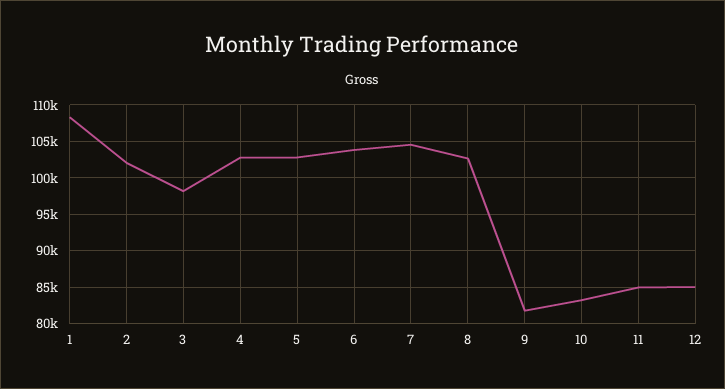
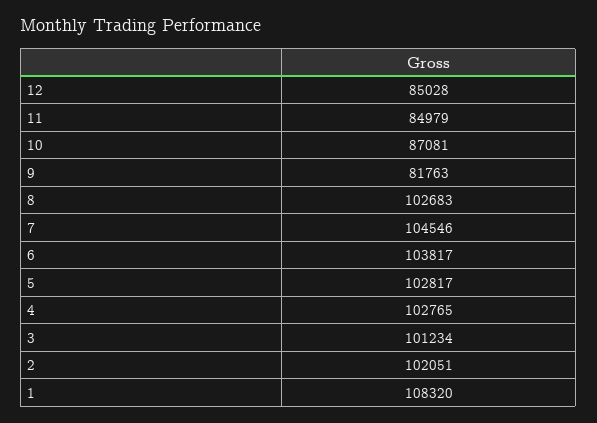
  {
    "1": 108320,
    "2": 102051,
-   "3": 98000,
+   "3": 101234,
    "4": 102765,
    "5": 102817,
    "6": 103817,
    "7": 104546,
    "8": 102683,
    "9": 81763,
-   "10": 83000,
+   "10": 87081,
    "11": 84979,
    "12": 85028
  }

